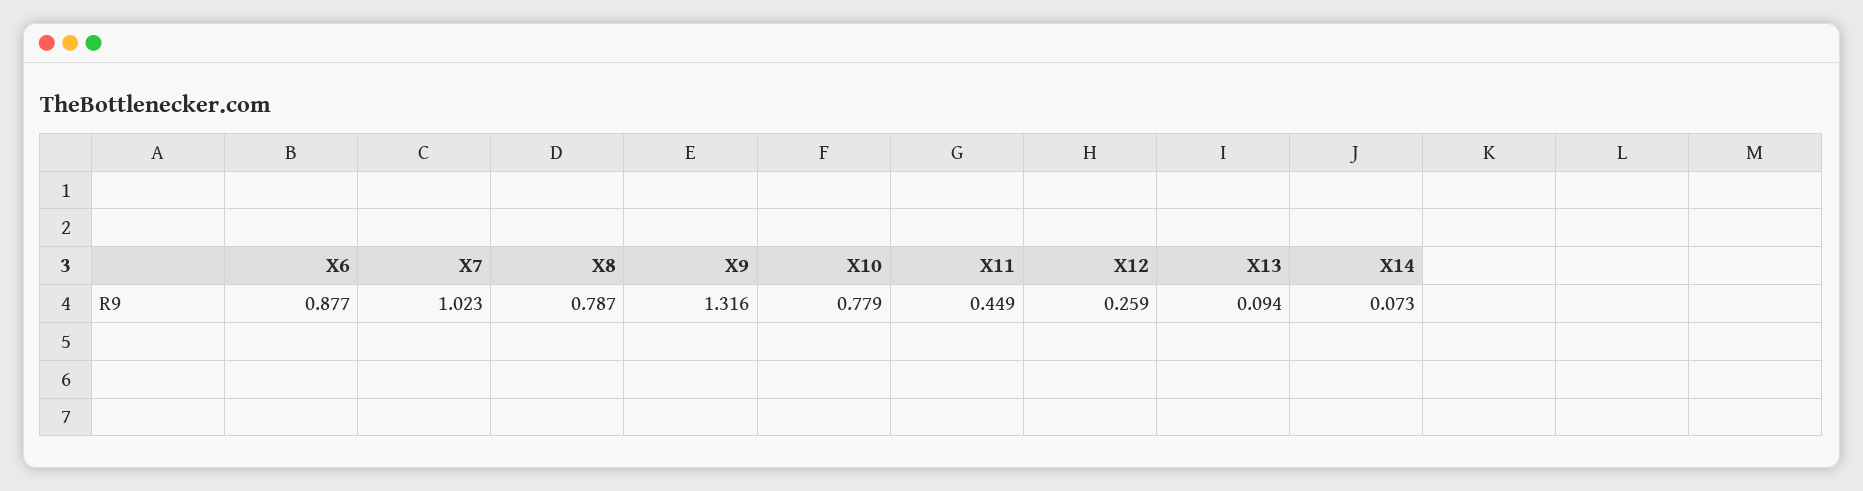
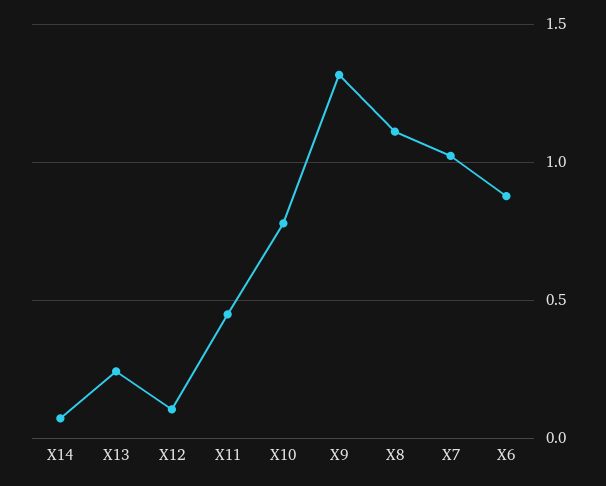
  {
    "X6": 0.877,
    "X7": 1.023,
-   "X8": 0.787,
+   "X8": 1.1,
    "X9": 1.316,
    "X10": 0.779,
    "X11": 0.449,
-   "X12": 0.259,
+   "X12": 0.1,
-   "X13": 0.094,
+   "X13": 0.25,
    "X14": 0.073
  }

